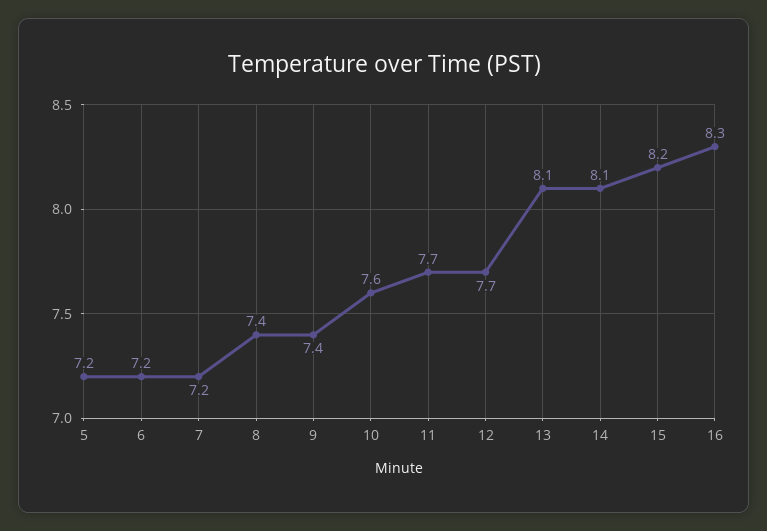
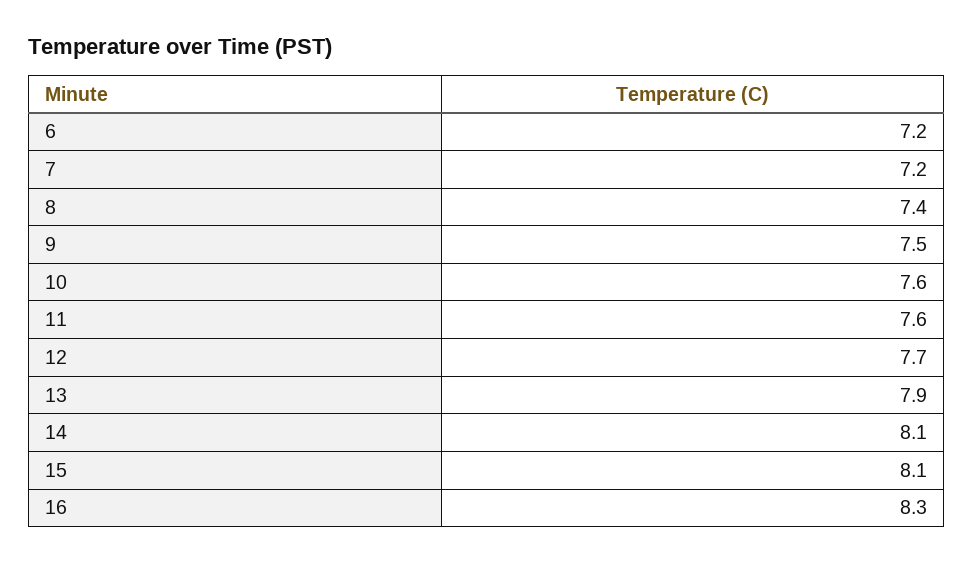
  {
-   "5": 7.2,
    "6": 7.2,
    "7": 7.2,
    "8": 7.4,
-   "9": 7.4,
+   "9": 7.5,
    "10": 7.6,
-   "11": 7.7,
+   "11": 7.6,
    "12": 7.7,
-   "13": 8.1,
+   "13": 7.9,
    "14": 8.1,
-   "15": 8.2,
+   "15": 8.1,
    "16": 8.3
  }

